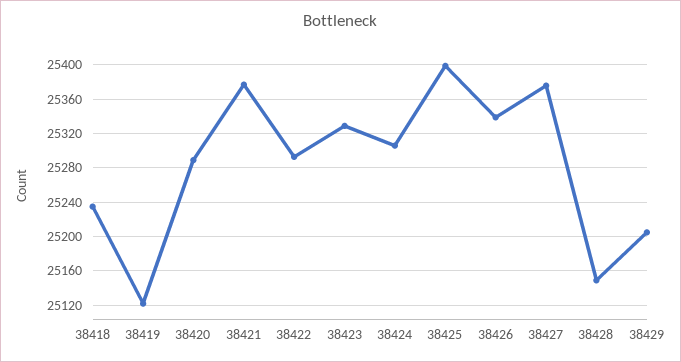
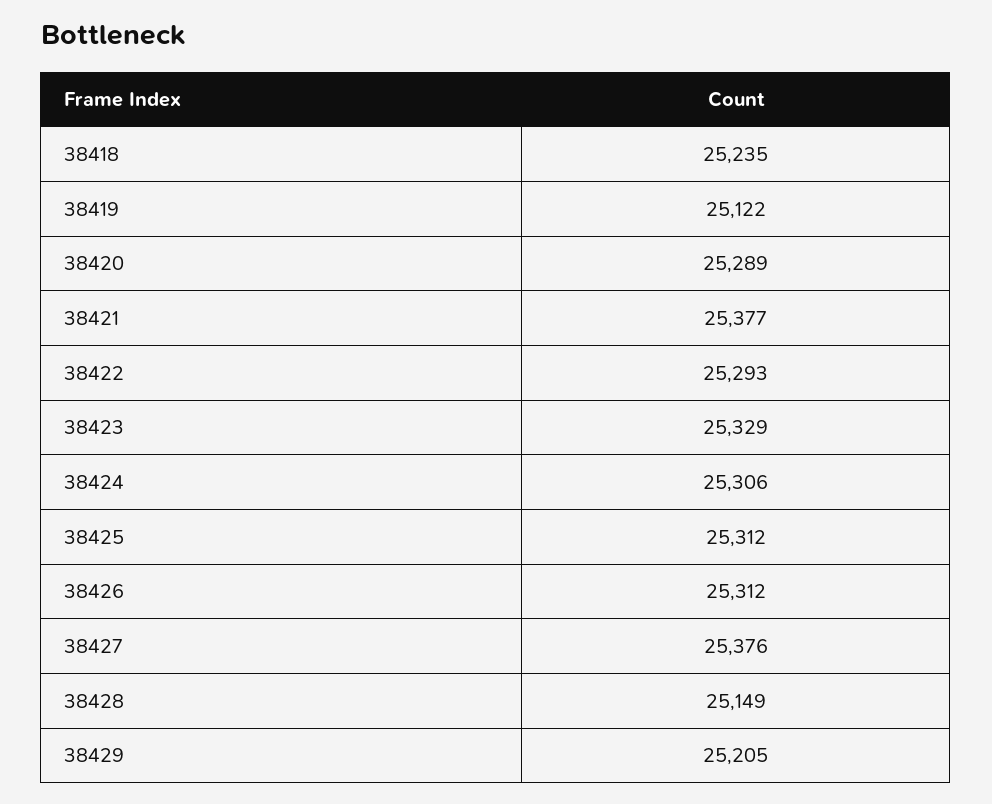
  {
    "38418": 25235,
    "38419": 25122,
    "38420": 25289,
    "38421": 25377,
    "38422": 25293,
    "38423": 25329,
    "38424": 25306,
-   "38425": 25400,
+   "38425": 25312,
-   "38426": 25340,
+   "38426": 25312,
    "38427": 25376,
    "38428": 25149,
    "38429": 25205
  }

